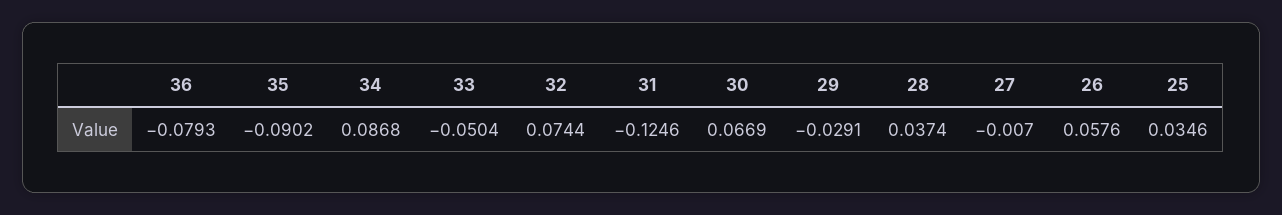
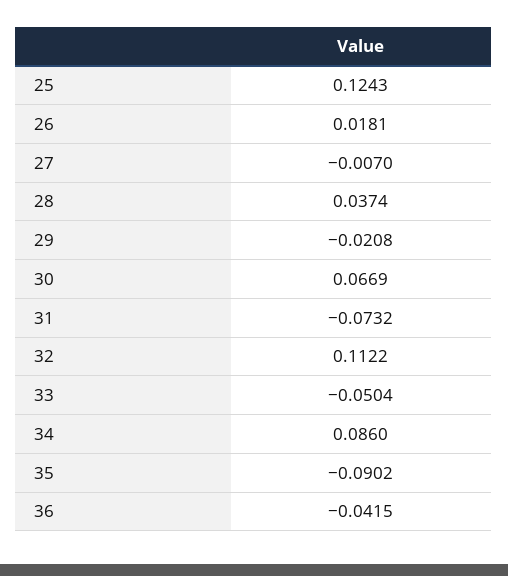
  {
-   "36": -0.0793,
+   "36": -0.0415,
    "35": -0.0902,
-   "34": 0.0868,
+   "34": 0.086,
    "33": -0.0504,
-   "32": 0.0744,
+   "32": 0.1122,
-   "31": -0.1246,
+   "31": -0.0732,
    "30": 0.0669,
-   "29": -0.0291,
+   "29": -0.0208,
    "28": 0.0374,
    "27": -0.007,
-   "26": 0.0576,
+   "26": 0.0181,
-   "25": 0.0346
+   "25": 0.1243
  }

